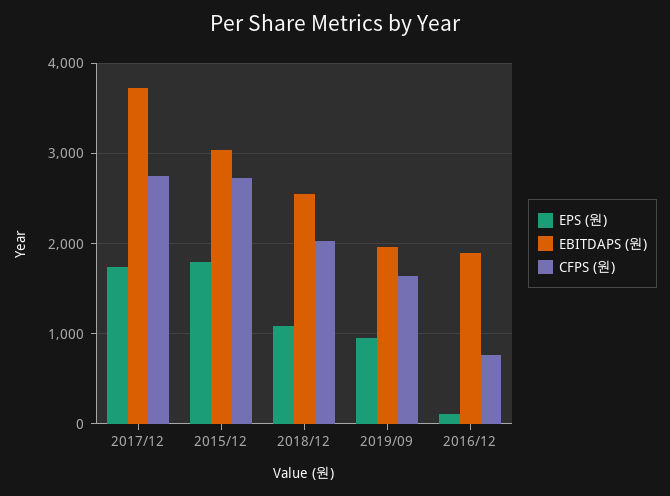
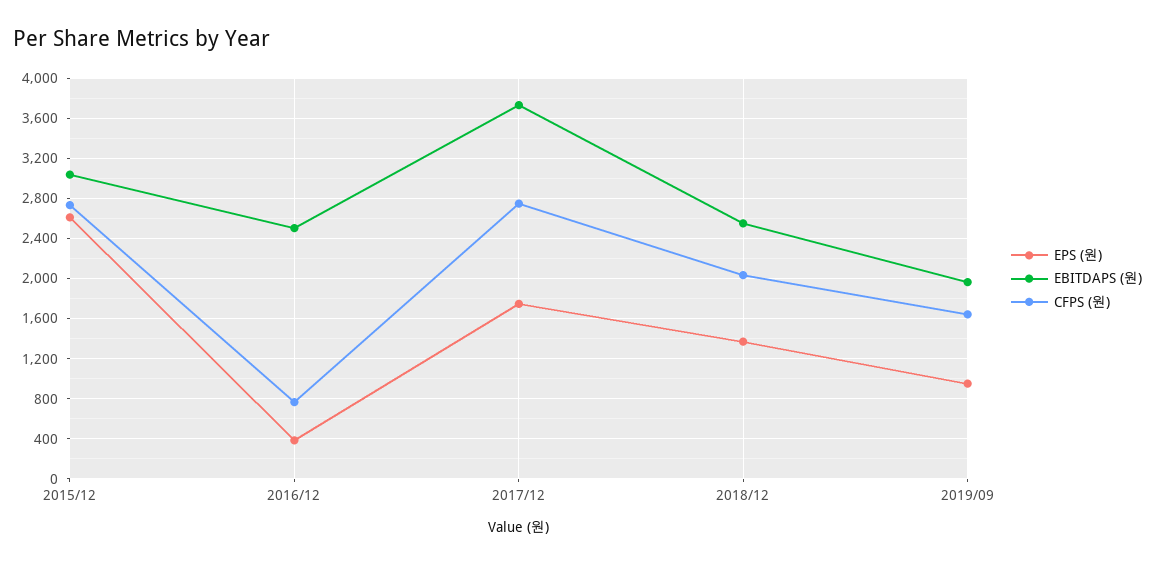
  {
    "EPS (원)": {
      "2017/12": 1700,
-     "2015/12": 1800,
+     "2015/12": 2600,
-     "2018/12": 1100,
+     "2018/12": 1400,
      "2019/09": 1000,
-     "2016/12": 100
+     "2016/12": 400
    },
    "EBITDAPS (원)": {
      "2017/12": 3700,
      "2015/12": 3000,
      "2018/12": 2600,
      "2019/09": 2000,
-     "2016/12": 1900
+     "2016/12": 2500
    },
    "CFPS (원)": {
      "2017/12": 2700,
      "2015/12": 2700,
      "2018/12": 2000,
      "2019/09": 1600,
      "2016/12": 800
    }
  }

